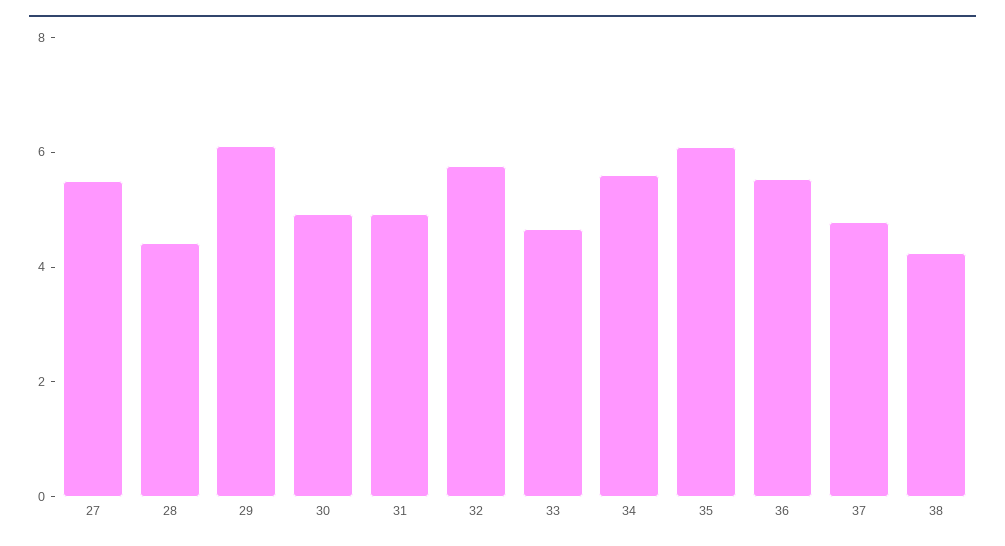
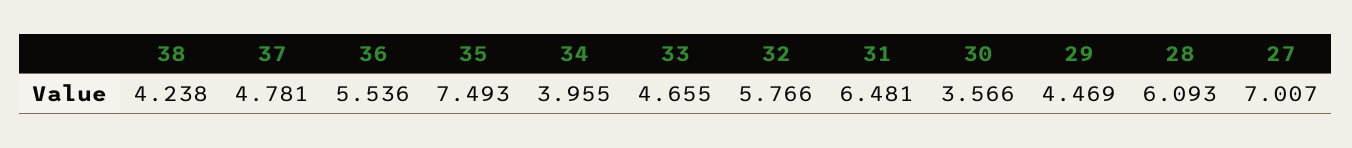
  {
-   "27": 5.5,
+   "27": 7.007,
-   "28": 4.5,
+   "28": 6.093,
-   "29": 6,
+   "29": 4.469,
-   "30": 5,
+   "30": 3.566,
-   "31": 5,
+   "31": 6.481,
    "32": 5.766,
    "33": 4.655,
-   "34": 5.5,
+   "34": 3.955,
-   "35": 6,
+   "35": 7.493,
    "36": 5.536,
    "37": 4.781,
    "38": 4.238
  }

